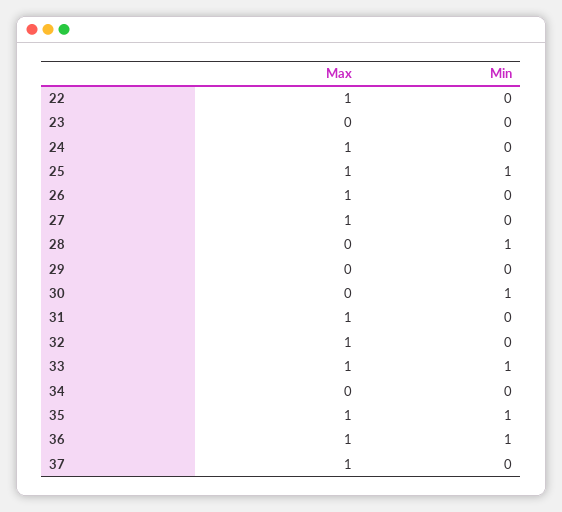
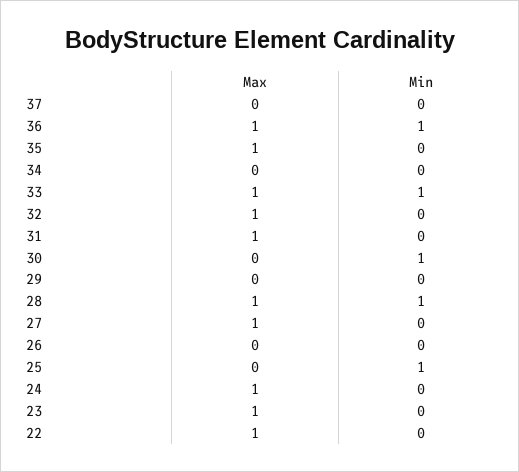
  {
    "Max": {
      "22": 1,
-     "23": 0,
+     "23": 1,
      "24": 1,
-     "25": 1,
+     "25": 0,
-     "26": 1,
+     "26": 0,
      "27": 1,
-     "28": 0,
+     "28": 1,
      "29": 0,
      "30": 0,
      "31": 1,
      "32": 1,
      "33": 1,
      "34": 0,
      "35": 1,
      "36": 1,
-     "37": 1
+     "37": 0
    },
    "Min": {
      "22": 0,
      "23": 0,
      "24": 0,
      "25": 1,
      "26": 0,
      "27": 0,
      "28": 1,
      "29": 0,
      "30": 1,
      "31": 0,
      "32": 0,
      "33": 1,
      "34": 0,
-     "35": 1,
+     "35": 0,
      "36": 1,
      "37": 0
    }
  }

